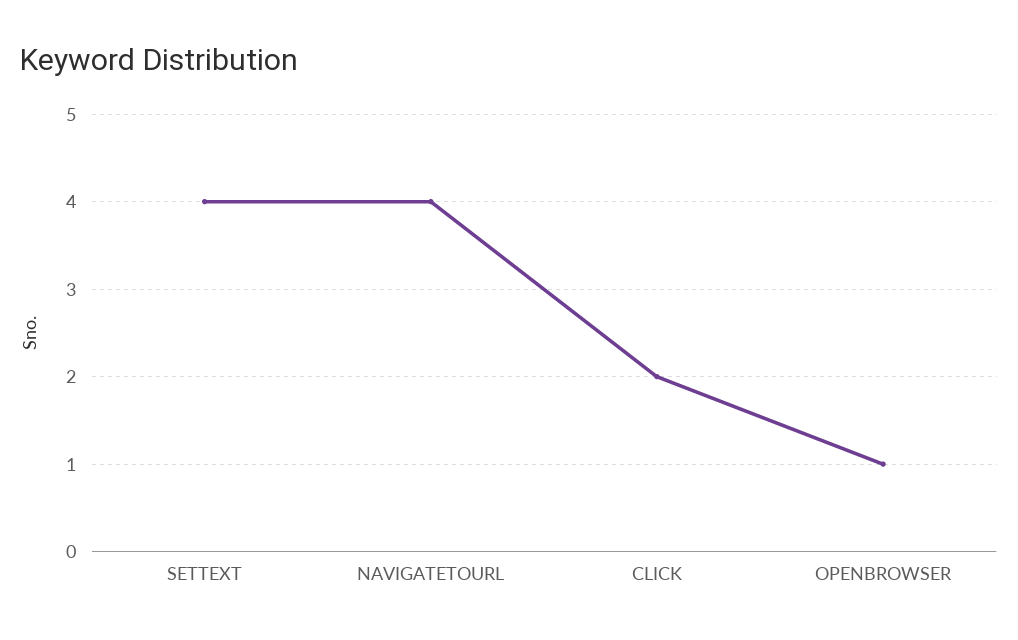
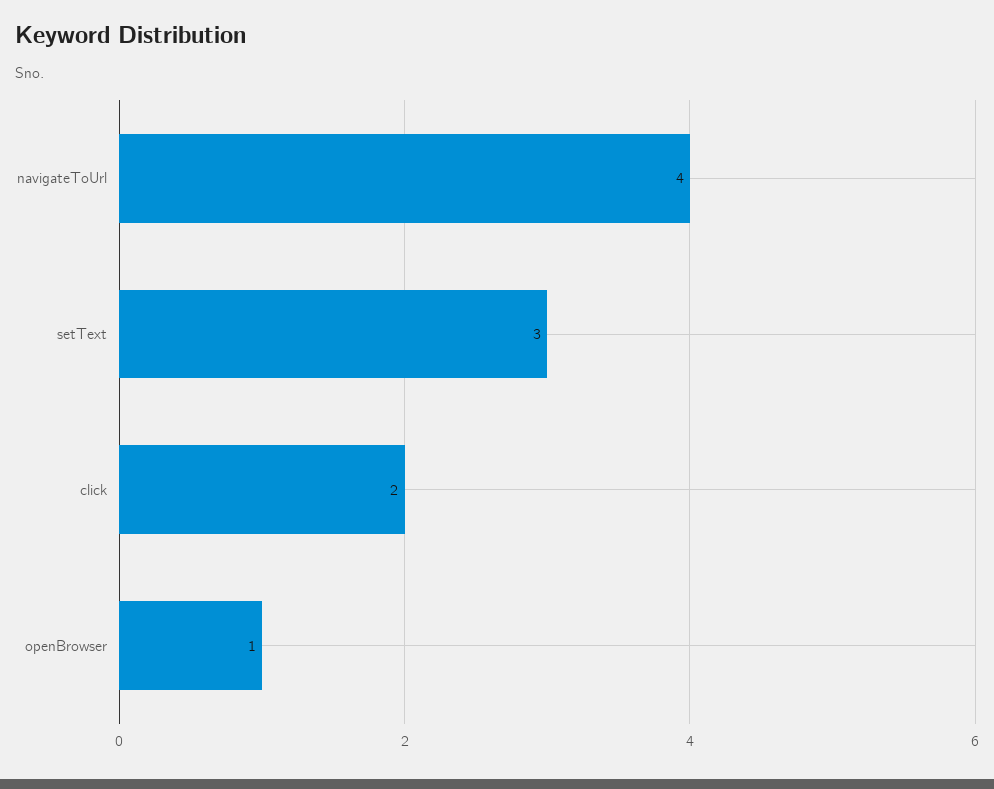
  {
-   "SETTEXT": 4,
+   "SETTEXT": 3,
    "NAVIGATETOURL": 4,
    "CLICK": 2,
    "OPENBROWSER": 1
  }

